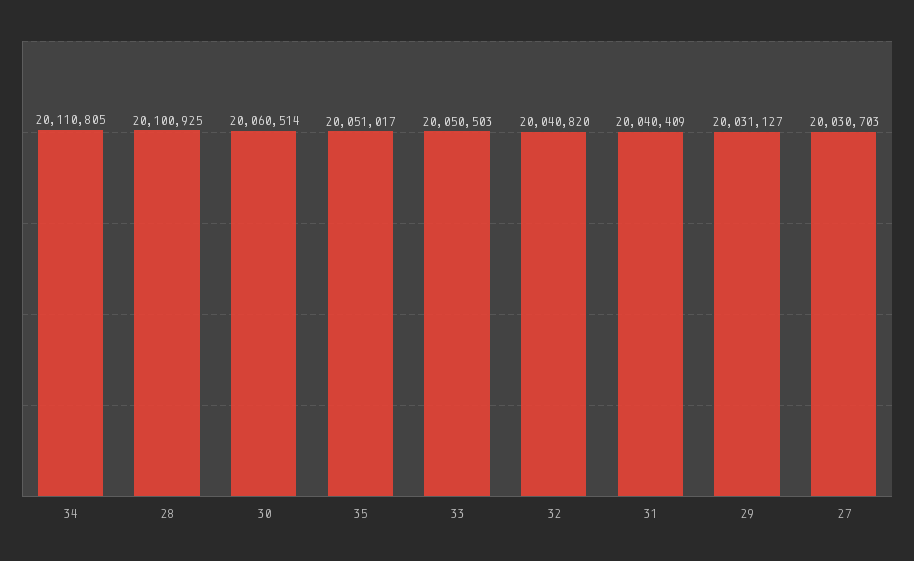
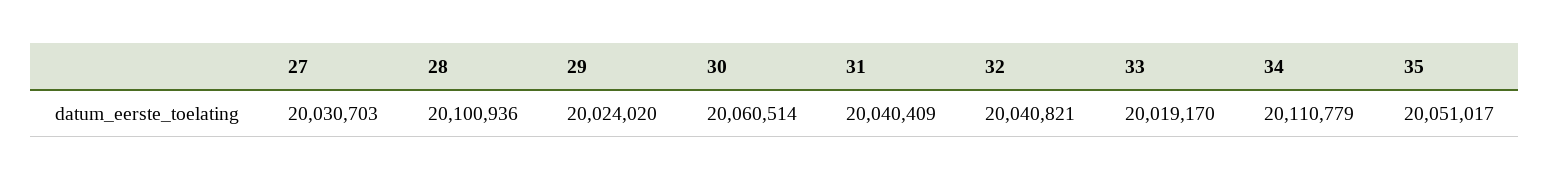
  {
-   "34": 20110805,
+   "34": 20110779,
-   "28": 20100925,
+   "28": 20100936,
    "30": 20060514,
    "35": 20051017,
-   "33": 20050503,
+   "33": 20019170,
-   "32": 20040820,
+   "32": 20040821,
    "31": 20040409,
-   "29": 20031127,
+   "29": 20024020,
    "27": 20030703
  }

